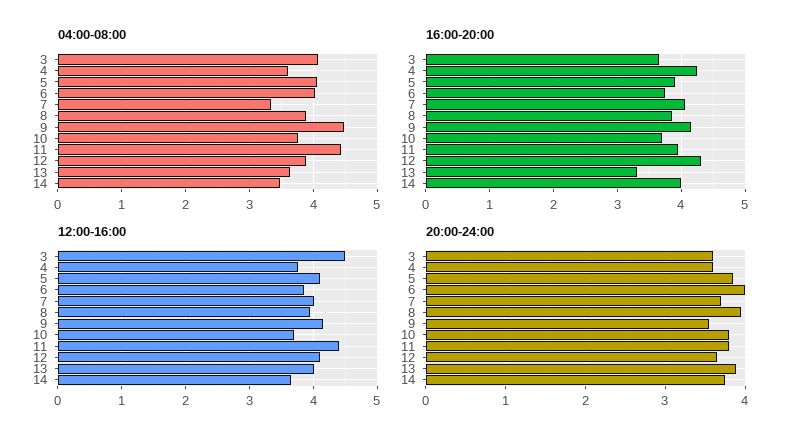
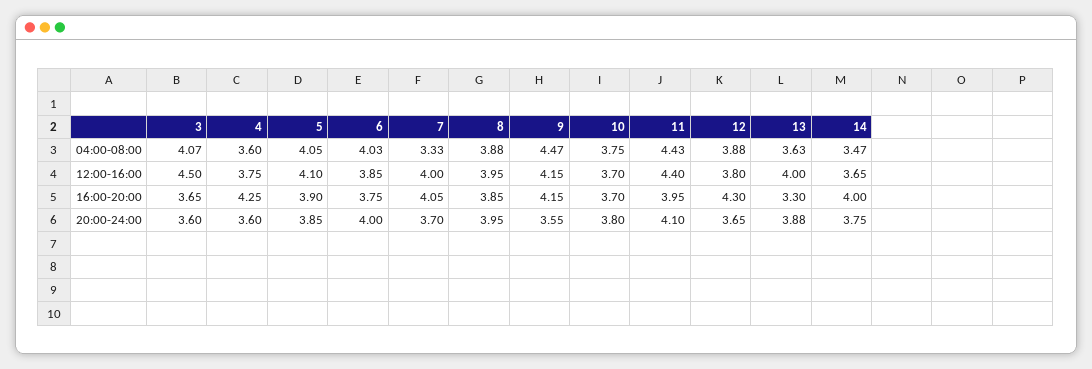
  {
    "04:00-08:00": {
      "3": 4.07,
      "4": 3.6,
      "5": 4.05,
      "6": 4.03,
      "7": 3.33,
      "8": 3.88,
      "9": 4.47,
      "10": 3.75,
      "11": 4.43,
      "12": 3.88,
      "13": 3.63,
      "14": 3.47
    },
    "16:00-20:00": {
      "3": 3.65,
      "4": 4.25,
      "5": 3.9,
      "6": 3.75,
      "7": 4.05,
      "8": 3.85,
      "9": 4.15,
      "10": 3.7,
      "11": 3.95,
      "12": 4.3,
      "13": 3.3,
      "14": 4
    },
    "12:00-16:00": {
      "3": 4.5,
      "4": 3.75,
      "5": 4.1,
      "6": 3.85,
      "7": 4,
      "8": 3.95,
      "9": 4.15,
      "10": 3.7,
      "11": 4.4,
-     "12": 4.1,
+     "12": 3.8,
      "13": 4,
      "14": 3.65
    },
    "20:00-24:00": {
      "3": 3.6,
      "4": 3.6,
      "5": 3.85,
      "6": 4,
      "7": 3.7,
      "8": 3.95,
      "9": 3.55,
      "10": 3.8,
-     "11": 3.8,
+     "11": 4.1,
      "12": 3.65,
      "13": 3.88,
      "14": 3.75
    }
  }

